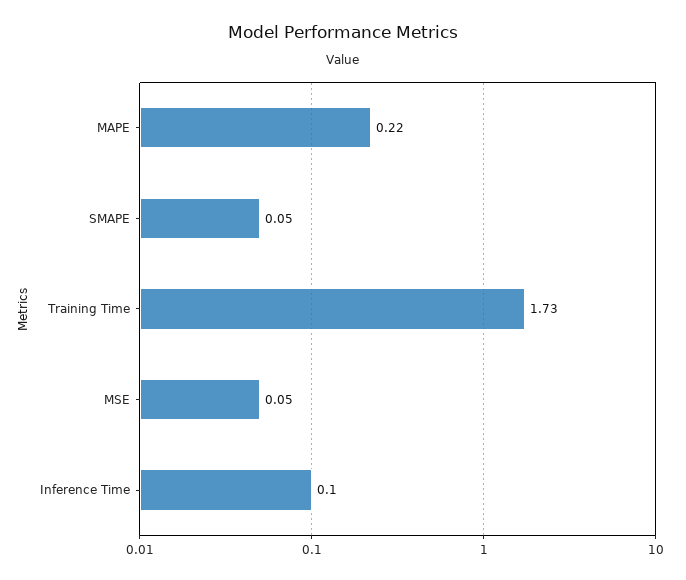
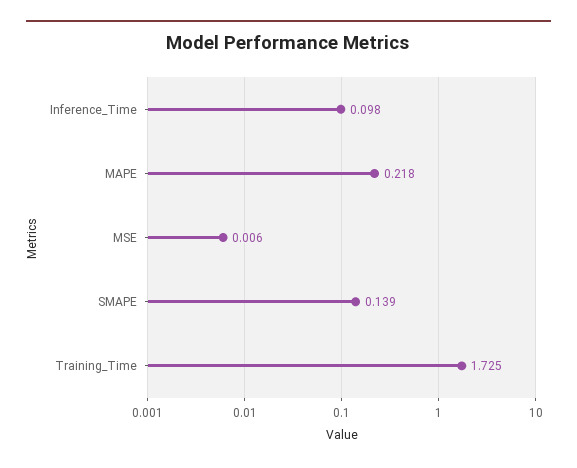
  {
    "MAPE": 0.218,
-   "SMAPE": 0.05,
+   "SMAPE": 0.139,
    "Training Time": 1.725,
-   "MSE": 0.05,
+   "MSE": 0.006,
    "Inference Time": 0.098
  }

